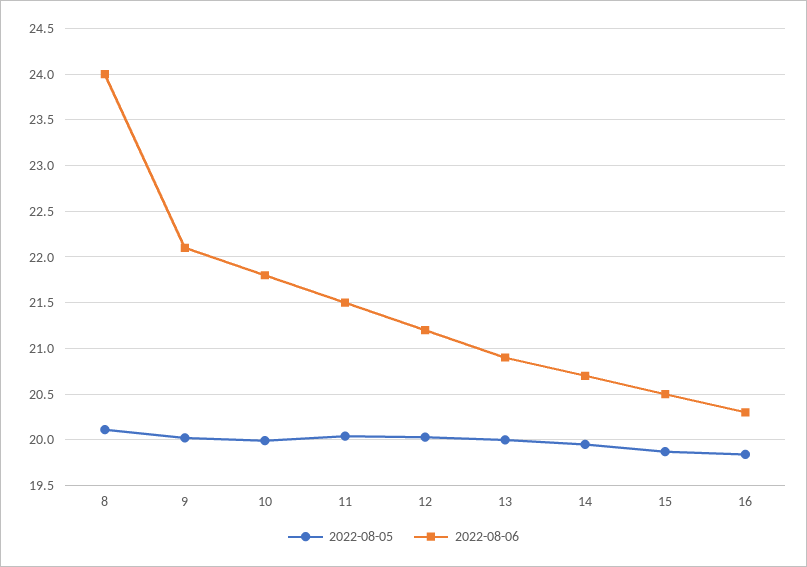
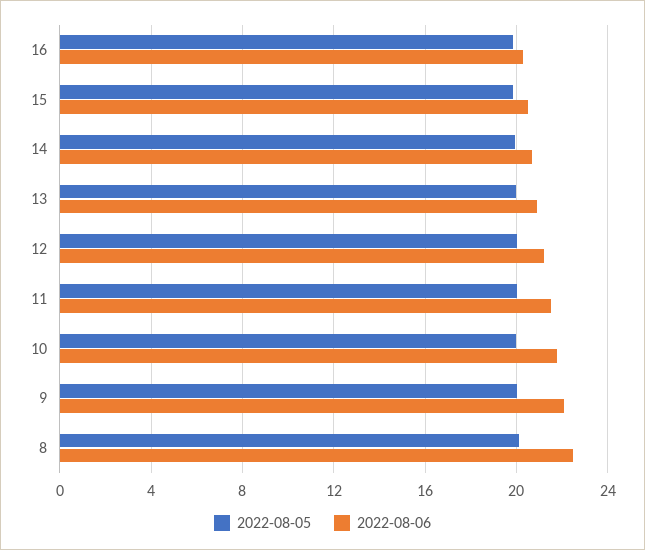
  {
    "2022-08-05": {
      "8": 20.1,
      "9": 20,
      "10": 20,
      "11": 20,
      "12": 20,
      "13": 20,
      "14": 20,
      "15": 19.9,
      "16": 19.8
    },
    "2022-08-06": {
-     "8": 24,
+     "8": 22.5,
      "9": 22.1,
      "10": 21.8,
      "11": 21.5,
      "12": 21.2,
      "13": 20.9,
      "14": 20.7,
      "15": 20.5,
      "16": 20.3
    }
  }

